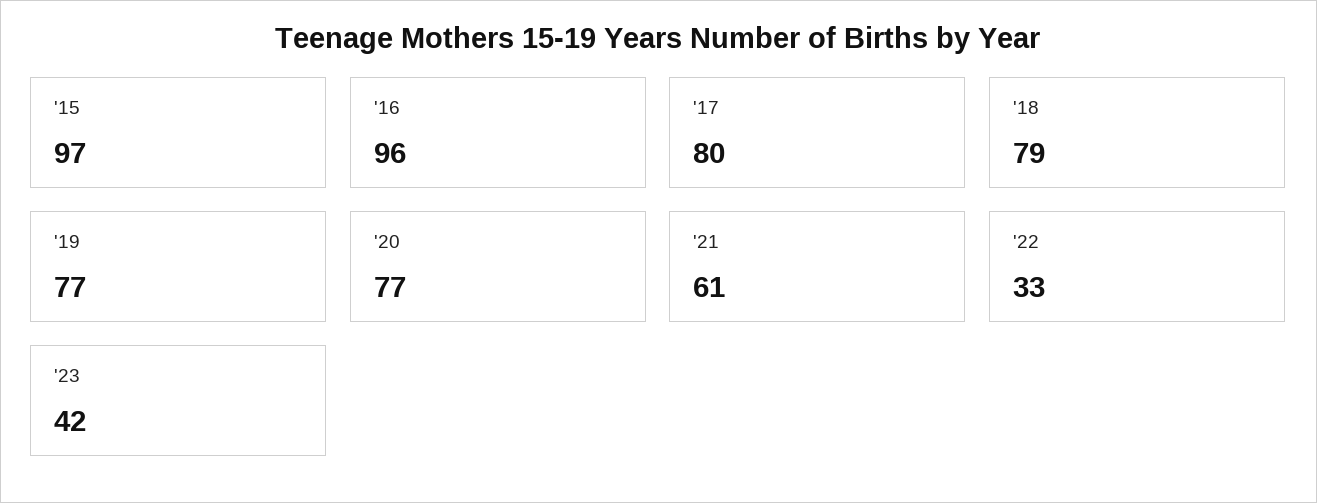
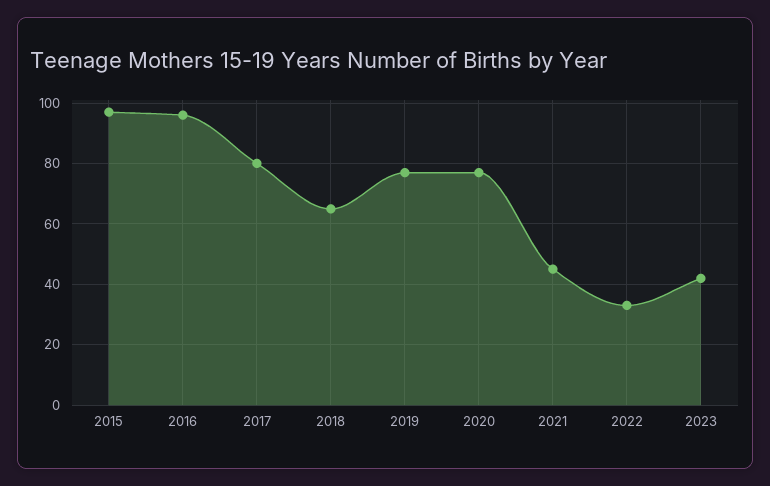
  {
    "'15": 97,
    "'16": 96,
    "'17": 80,
-   "'18": 79,
+   "'18": 65,
    "'19": 77,
    "'20": 77,
-   "'21": 61,
+   "'21": 45,
    "'22": 33,
    "'23": 42
  }

